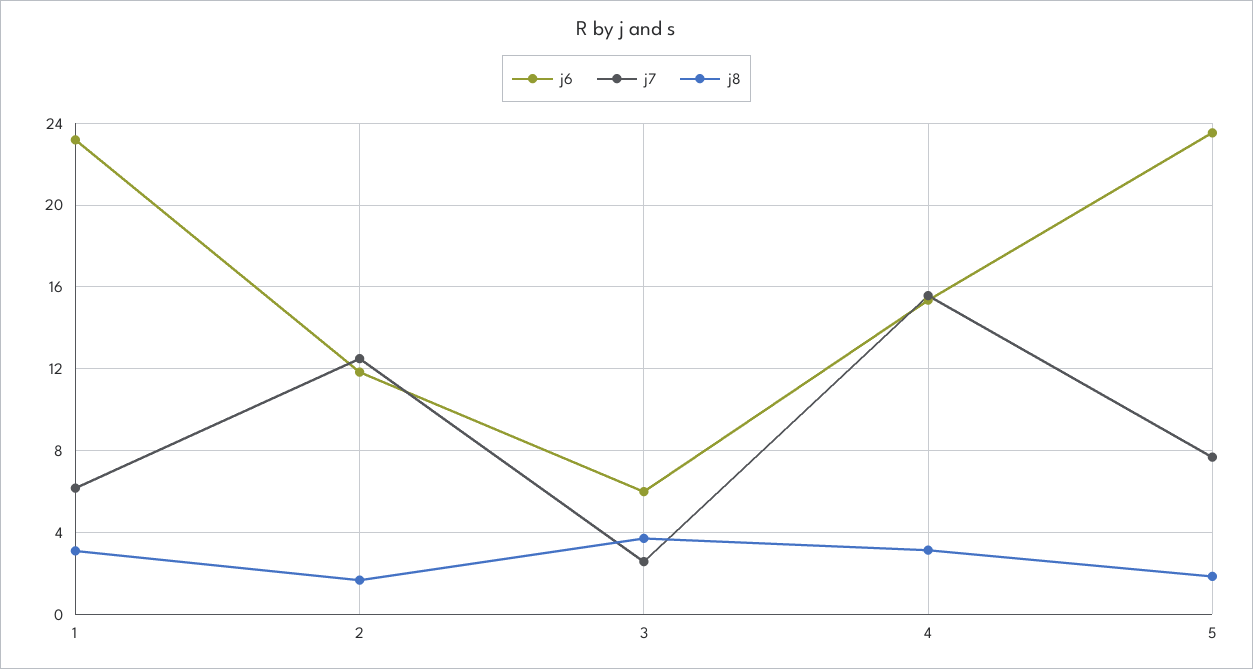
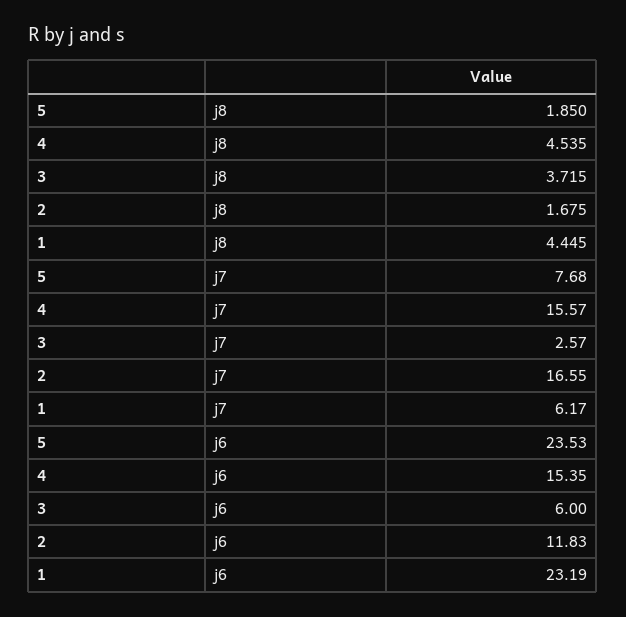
  {
    "j6": {
      "1": 23.19,
      "2": 11.83,
      "3": 6,
      "4": 15.35,
      "5": 23.53
    },
    "j7": {
      "1": 6.17,
-     "2": 12.5,
+     "2": 16.55,
      "3": 2.57,
      "4": 15.57,
      "5": 7.68
    },
    "j8": {
-     "1": 3,
+     "1": 4.445,
      "2": 1.675,
      "3": 3.715,
-     "4": 3,
+     "4": 4.535,
      "5": 1.85
    }
  }

